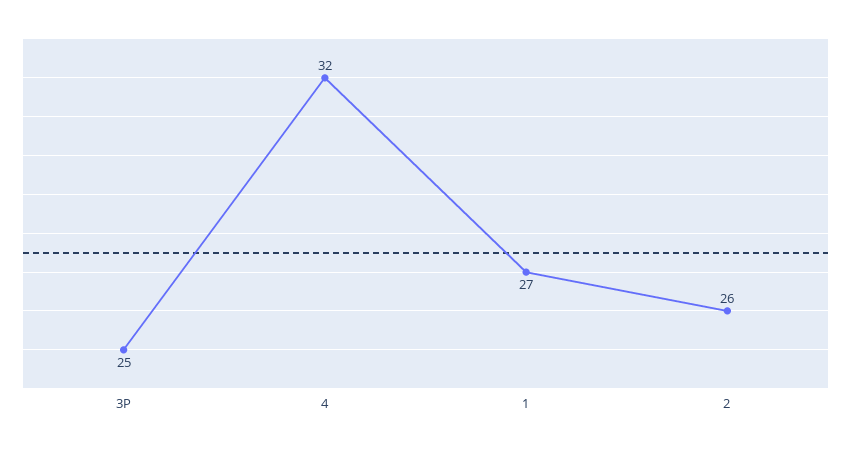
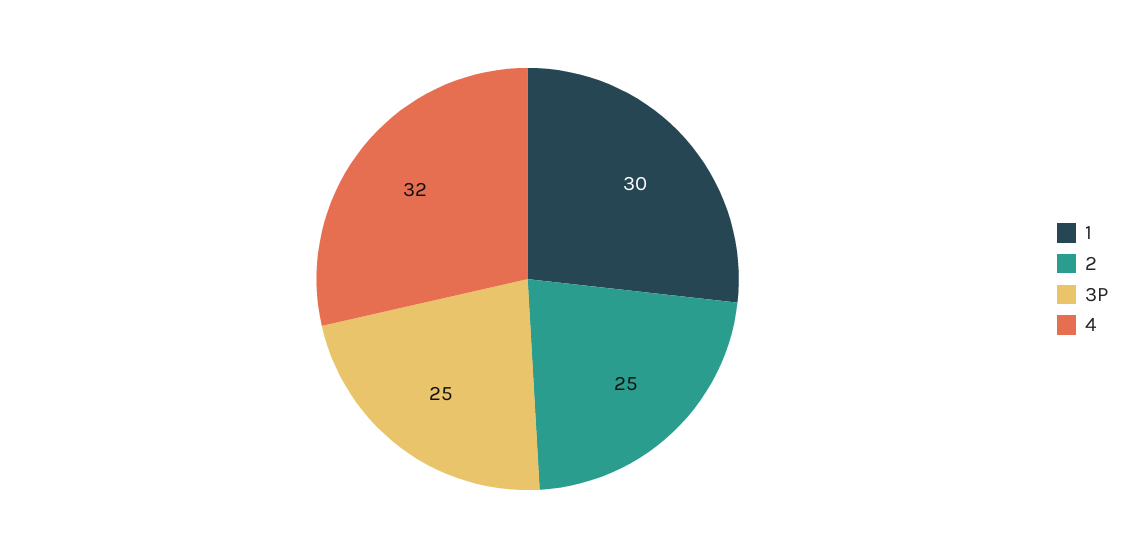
  {
    "3P": 25,
    "4": 32,
-   "1": 27,
+   "1": 30,
-   "2": 26
+   "2": 25
  }

